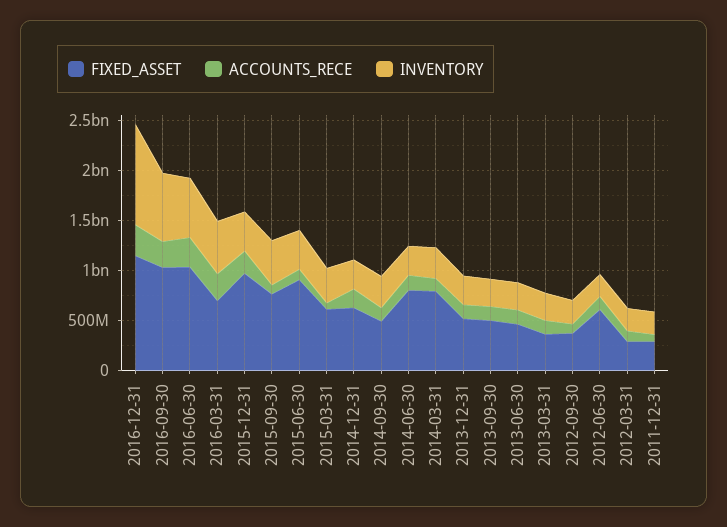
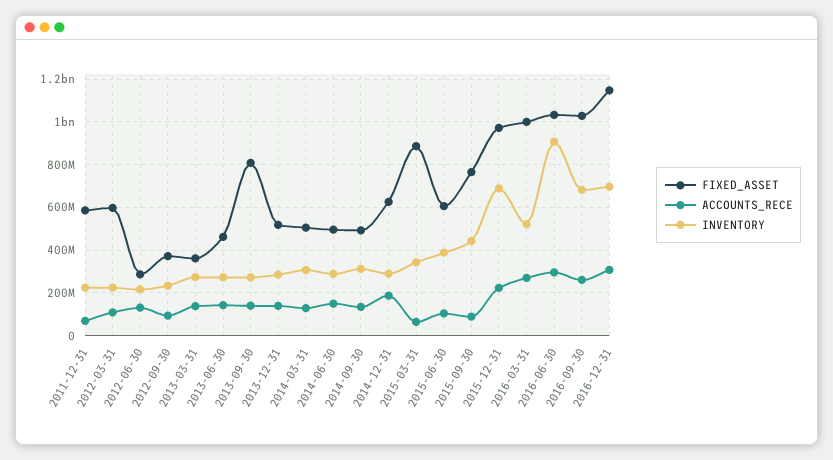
  {
    "FIXED_ASSET": {
      "2016-12-31": 1150000000,
      "2016-09-30": 1050000000,
      "2016-06-30": 1050000000,
-     "2016-03-31": 700000000,
+     "2016-03-31": 1000000000,
      "2015-12-31": 950000000,
      "2015-09-30": 750000000,
-     "2015-06-30": 900000000,
+     "2015-06-30": 600000000,
-     "2015-03-31": 600000000,
+     "2015-03-31": 900000000,
      "2014-12-31": 650000000,
      "2014-09-30": 500000000,
-     "2014-06-30": 800000000,
+     "2014-06-30": 500000000,
-     "2014-03-31": 800000000,
+     "2014-03-31": 500000000,
      "2013-12-31": 500000000,
-     "2013-09-30": 500000000,
+     "2013-09-30": 800000000,
      "2013-06-30": 450000000,
      "2013-03-31": 350000000,
      "2012-09-30": 350000000,
-     "2012-06-30": 600000000,
+     "2012-06-30": 300000000,
-     "2012-03-31": 300000000,
+     "2012-03-31": 600000000,
-     "2011-12-31": 300000000
+     "2011-12-31": 600000000
    },
    "ACCOUNTS_RECE": {
      "2016-12-31": 300000000,
      "2016-09-30": 250000000,
      "2016-06-30": 300000000,
      "2016-03-31": 250000000,
      "2015-12-31": 200000000,
      "2015-09-30": 100000000,
      "2015-06-30": 100000000,
      "2015-03-31": 50000000,
      "2014-12-31": 200000000,
      "2014-09-30": 150000000,
      "2014-06-30": 150000000,
      "2014-03-31": 150000000,
      "2013-12-31": 150000000,
      "2013-09-30": 150000000,
      "2013-06-30": 150000000,
      "2013-03-31": 150000000,
      "2012-09-30": 100000000,
      "2012-06-30": 150000000,
      "2012-03-31": 100000000,
      "2011-12-31": 50000000
    },
    "INVENTORY": {
-     "2016-12-31": 1000000000,
+     "2016-12-31": 700000000,
      "2016-09-30": 700000000,
-     "2016-06-30": 600000000,
+     "2016-06-30": 900000000,
      "2016-03-31": 500000000,
-     "2015-12-31": 400000000,
+     "2015-12-31": 700000000,
      "2015-09-30": 450000000,
      "2015-06-30": 400000000,
      "2015-03-31": 350000000,
      "2014-12-31": 300000000,
      "2014-09-30": 300000000,
      "2014-06-30": 300000000,
      "2014-03-31": 300000000,
      "2013-12-31": 300000000,
      "2013-09-30": 250000000,
      "2013-06-30": 250000000,
      "2013-03-31": 250000000,
      "2012-09-30": 250000000,
      "2012-06-30": 200000000,
      "2012-03-31": 200000000,
      "2011-12-31": 200000000
    }
  }

